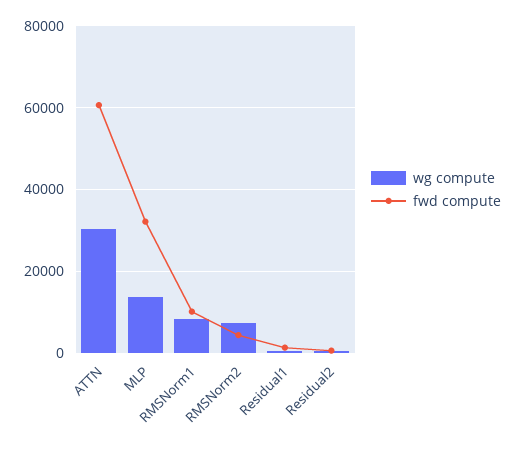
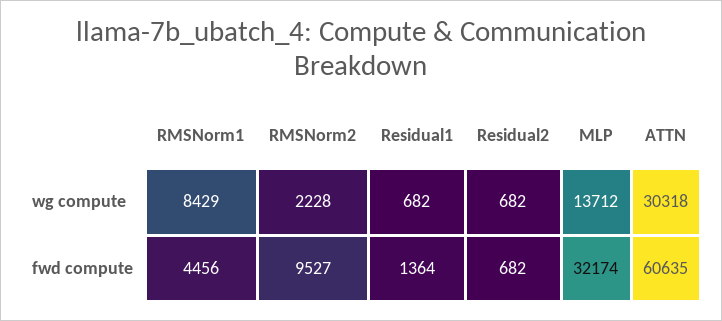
  {
    "wg compute": {
      "ATTN": 30318,
      "MLP": 13712,
      "RMSNorm1": 8429,
-     "RMSNorm2": 8000,
+     "RMSNorm2": 2228,
      "Residual1": 682,
      "Residual2": 682
    },
    "fwd compute": {
      "ATTN": 60635,
      "MLP": 32174,
-     "RMSNorm1": 10000,
+     "RMSNorm1": 4456,
-     "RMSNorm2": 4000,
+     "RMSNorm2": 9527,
      "Residual1": 1364,
      "Residual2": 682
    }
  }

